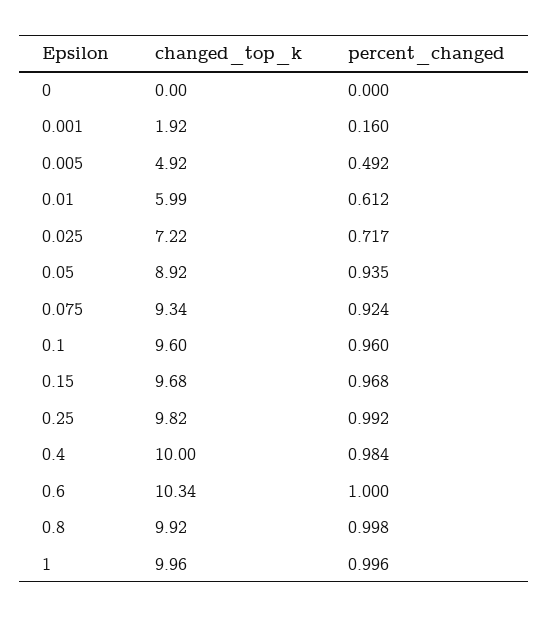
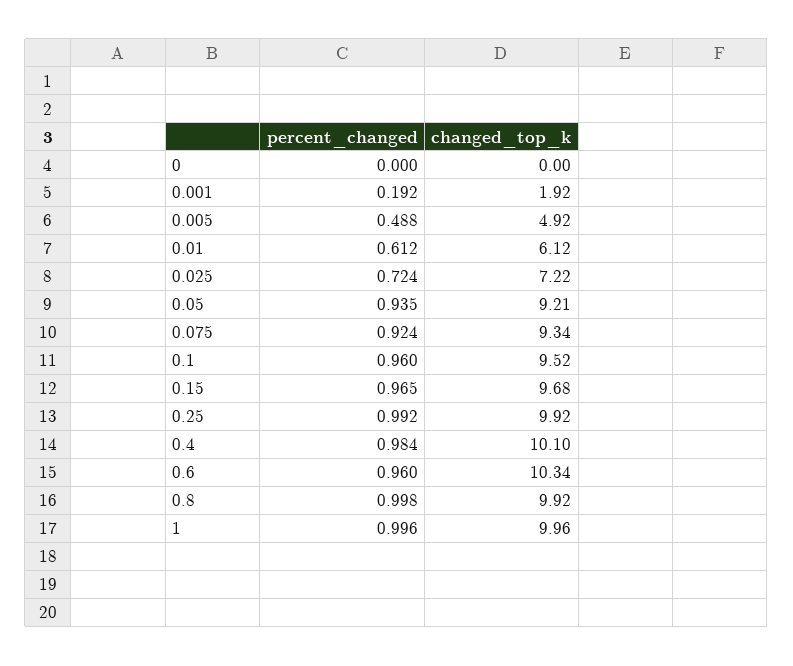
  {
    "changed_top_k": {
      "0": 0,
      "0.001": 1.92,
      "0.005": 4.92,
-     "0.01": 5.99,
+     "0.01": 6.12,
      "0.025": 7.22,
-     "0.05": 8.92,
+     "0.05": 9.21,
      "0.075": 9.34,
-     "0.1": 9.6,
+     "0.1": 9.52,
      "0.15": 9.68,
-     "0.25": 9.82,
+     "0.25": 9.92,
-     "0.4": 10,
+     "0.4": 10.1,
      "0.6": 10.34,
      "0.8": 9.92,
      "1": 9.96
    },
    "percent_changed": {
      "0": 0,
-     "0.001": 0.16,
+     "0.001": 0.192,
-     "0.005": 0.492,
+     "0.005": 0.488,
      "0.01": 0.612,
-     "0.025": 0.717,
+     "0.025": 0.724,
      "0.05": 0.935,
      "0.075": 0.924,
      "0.1": 0.96,
-     "0.15": 0.968,
+     "0.15": 0.965,
      "0.25": 0.992,
      "0.4": 0.984,
-     "0.6": 1,
+     "0.6": 0.96,
      "0.8": 0.998,
      "1": 0.996
    }
  }

